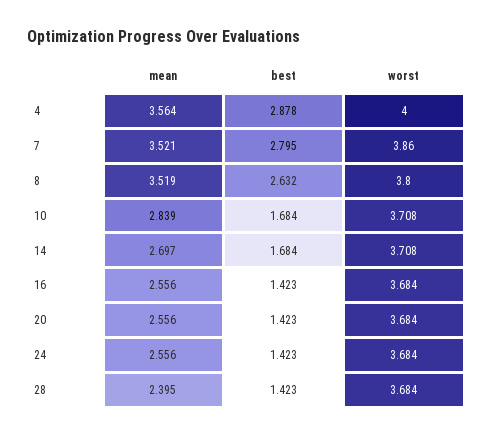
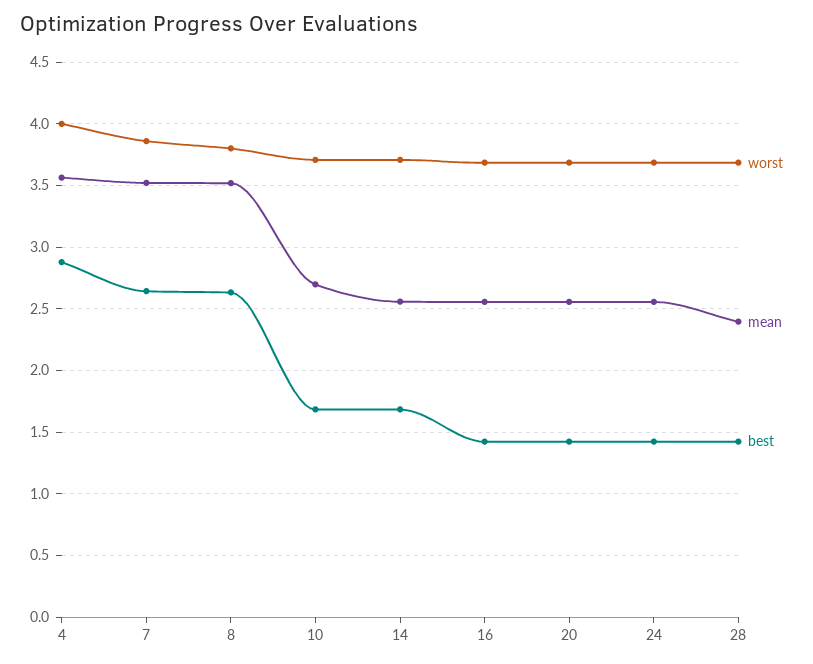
  {
    "mean": {
      "4": 3.564,
      "7": 3.521,
      "8": 3.519,
-     "10": 2.839,
+     "10": 2.7,
-     "14": 2.697,
+     "14": 2.55,
      "16": 2.556,
      "20": 2.556,
      "24": 2.556,
      "28": 2.395
    },
    "best": {
      "4": 2.878,
-     "7": 2.795,
+     "7": 2.65,
      "8": 2.632,
      "10": 1.684,
      "14": 1.684,
      "16": 1.423,
      "20": 1.423,
      "24": 1.423,
      "28": 1.423
    },
    "worst": {
      "4": 4,
      "7": 3.86,
      "8": 3.8,
      "10": 3.708,
      "14": 3.708,
      "16": 3.684,
      "20": 3.684,
      "24": 3.684,
      "28": 3.684
    }
  }

